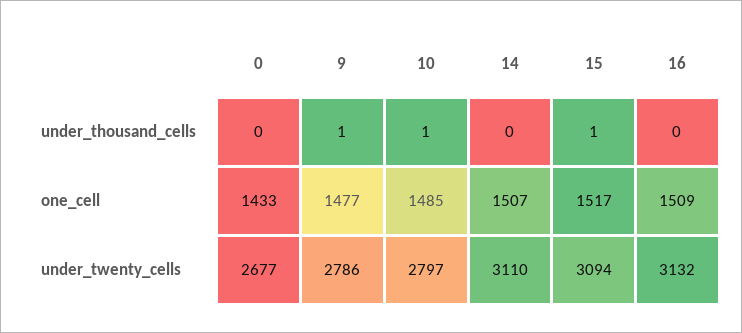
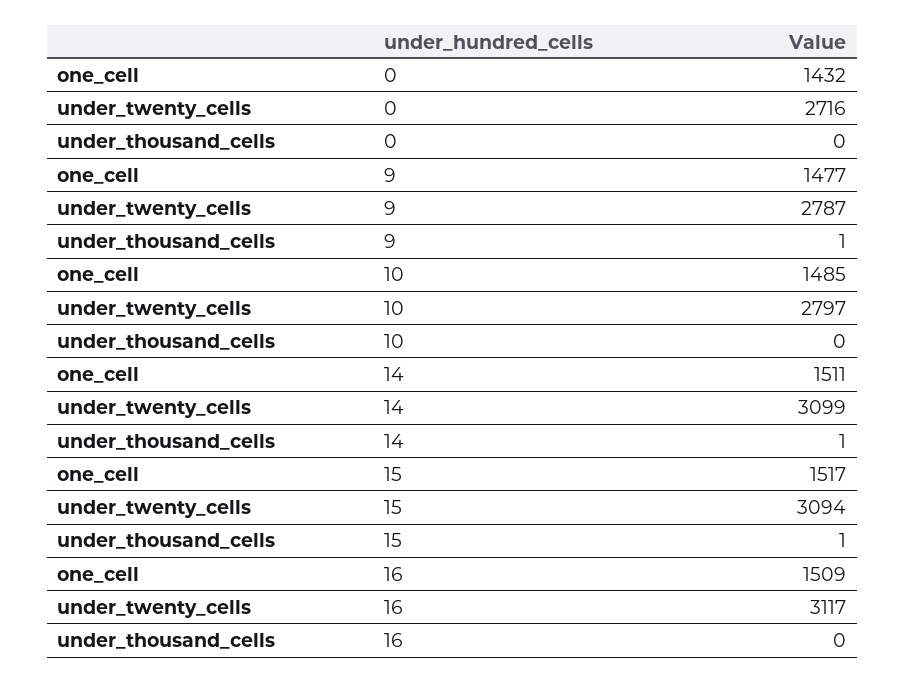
  {
    "0": {
      "under_thousand_cells": 0,
-     "one_cell": 1433,
+     "one_cell": 1432,
-     "under_twenty_cells": 2677
+     "under_twenty_cells": 2716
    },
    "9": {
      "under_thousand_cells": 1,
      "one_cell": 1477,
-     "under_twenty_cells": 2786
+     "under_twenty_cells": 2787
    },
    "10": {
-     "under_thousand_cells": 1,
+     "under_thousand_cells": 0,
      "one_cell": 1485,
      "under_twenty_cells": 2797
    },
    "14": {
-     "under_thousand_cells": 0,
+     "under_thousand_cells": 1,
-     "one_cell": 1507,
+     "one_cell": 1511,
-     "under_twenty_cells": 3110
+     "under_twenty_cells": 3099
    },
    "15": {
      "under_thousand_cells": 1,
      "one_cell": 1517,
      "under_twenty_cells": 3094
    },
    "16": {
      "under_thousand_cells": 0,
      "one_cell": 1509,
-     "under_twenty_cells": 3132
+     "under_twenty_cells": 3117
    }
  }

